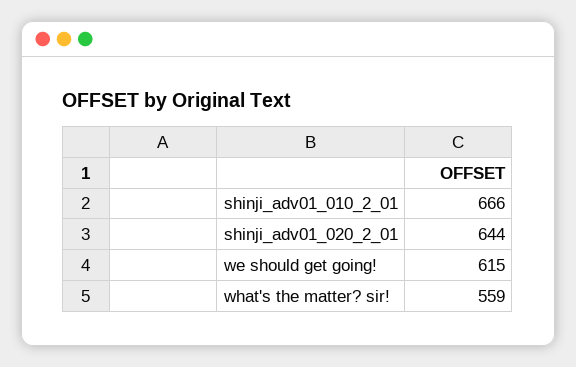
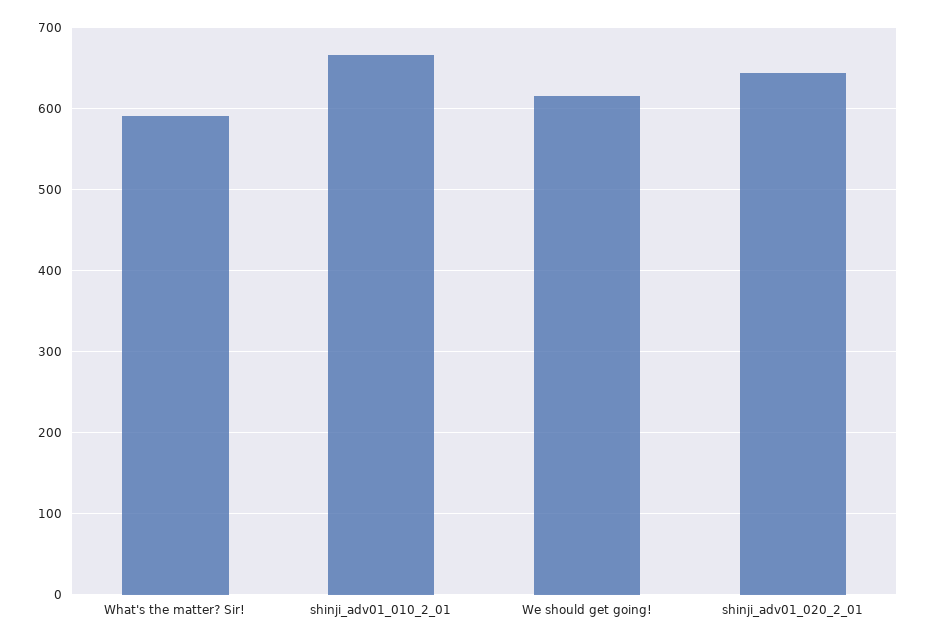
  {
    "shinji_adv01_010_2_01": 666,
    "shinji_adv01_020_2_01": 644,
    "we should get going!": 615,
-   "what's the matter? sir!": 559
+   "what's the matter? sir!": 590
  }

